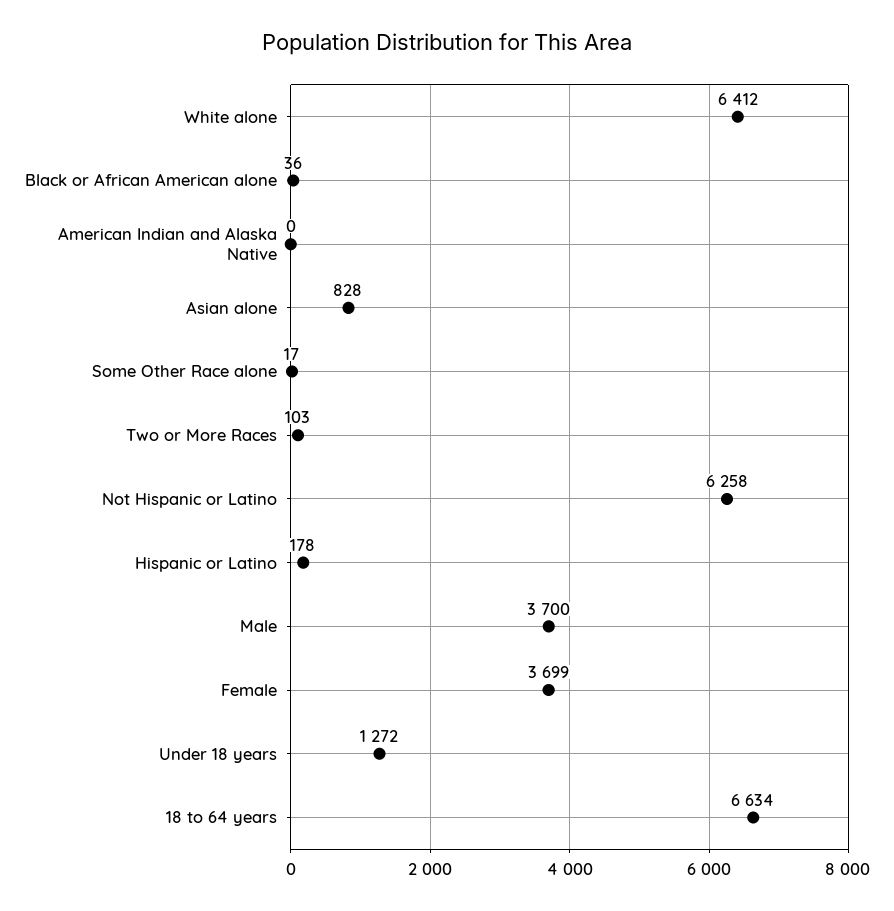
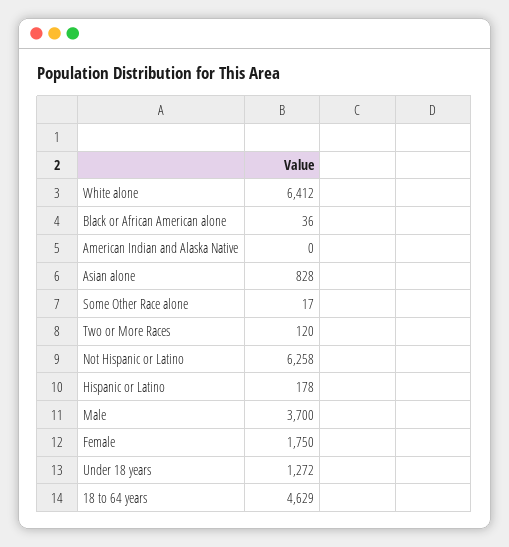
  {
    "White alone": 6412,
    "Black or African American alone": 36,
    "American Indian and Alaska Native": 0,
    "Asian alone": 828,
    "Some Other Race alone": 17,
-   "Two or More Races": 103,
+   "Two or More Races": 120,
    "Not Hispanic or Latino": 6258,
    "Hispanic or Latino": 178,
    "Male": 3700,
-   "Female": 3699,
+   "Female": 1750,
    "Under 18 years": 1272,
-   "18 to 64 years": 6634
+   "18 to 64 years": 4629
  }

